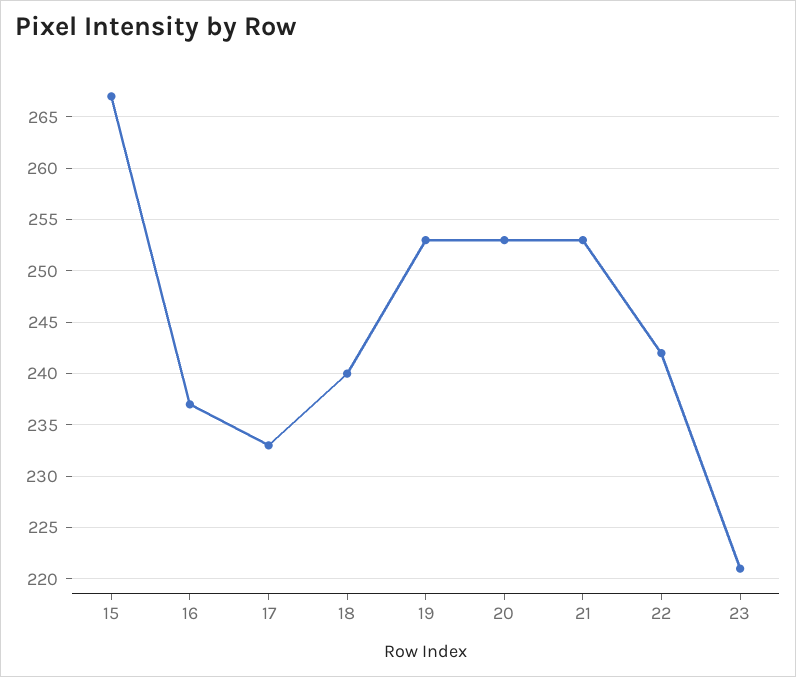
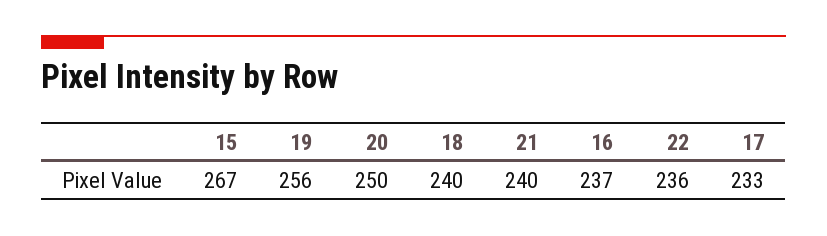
  {
    "15": 267,
    "16": 237,
    "17": 233,
    "18": 240,
-   "19": 253,
+   "19": 256,
-   "20": 253,
+   "20": 250,
-   "21": 253,
+   "21": 240,
-   "22": 242,
+   "22": 236
-   "23": 221
  }

